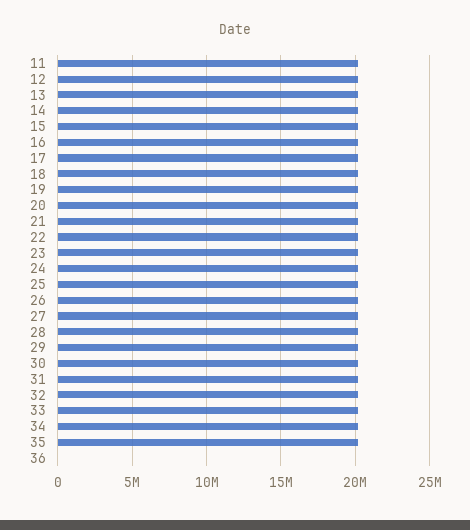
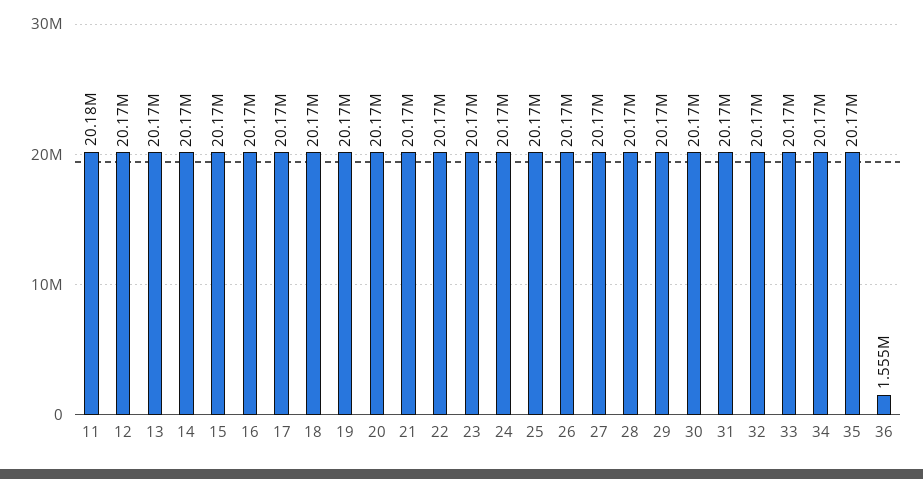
  {
    "11": 20180000,
    "12": 20170000,
    "13": 20170000,
    "14": 20170000,
    "15": 20170000,
    "16": 20170000,
    "17": 20170000,
    "18": 20170000,
    "19": 20170000,
    "20": 20170000,
    "21": 20170000,
    "22": 20170000,
    "23": 20170000,
    "24": 20170000,
    "25": 20170000,
    "26": 20170000,
    "27": 20170000,
    "28": 20170000,
    "29": 20170000,
    "30": 20170000,
    "31": 20170000,
    "32": 20170000,
    "33": 20170000,
    "34": 20170000,
    "35": 20170000,
-   "36": 0
+   "36": 1555000
  }

